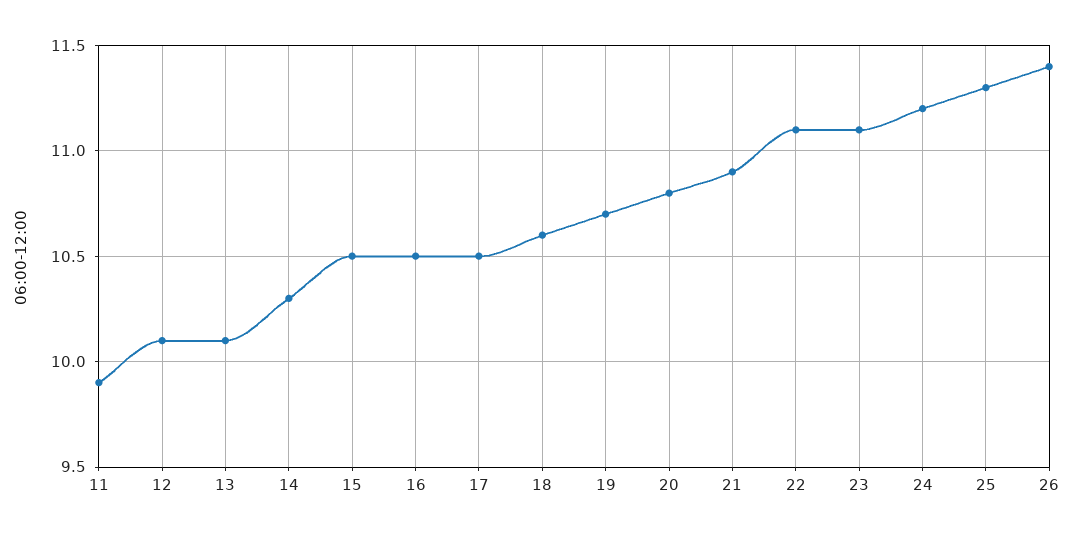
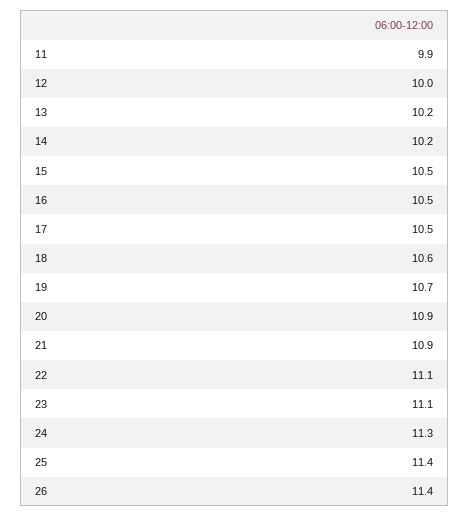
  {
    "11": 9.9,
-   "12": 10.1,
+   "12": 10,
-   "13": 10.1,
+   "13": 10.2,
-   "14": 10.3,
+   "14": 10.2,
    "15": 10.5,
    "16": 10.5,
    "17": 10.5,
    "18": 10.6,
    "19": 10.7,
-   "20": 10.8,
+   "20": 10.9,
    "21": 10.9,
    "22": 11.1,
    "23": 11.1,
-   "24": 11.2,
+   "24": 11.3,
-   "25": 11.3,
+   "25": 11.4,
    "26": 11.4
  }

